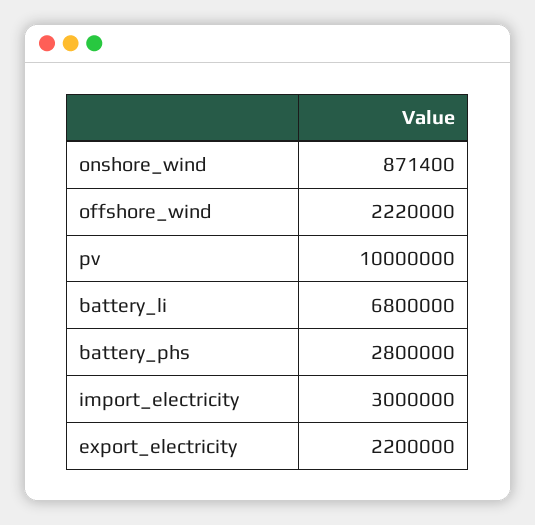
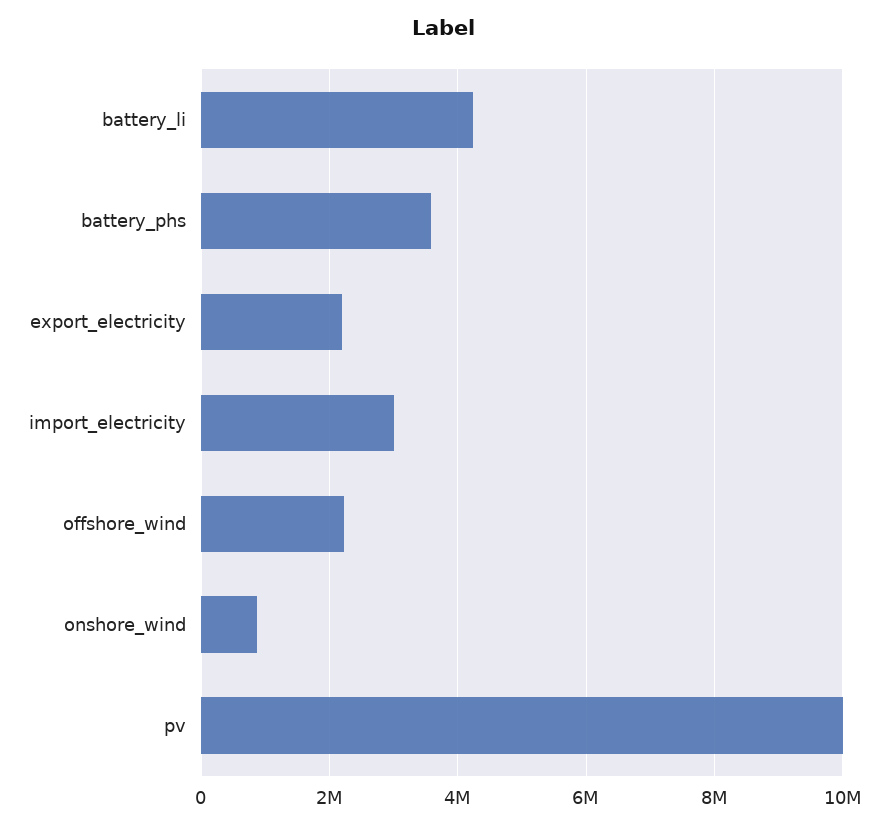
  {
    "onshore_wind": 871400,
    "offshore_wind": 2220000,
    "pv": 10000000,
-   "battery_li": 6800000,
+   "battery_li": 4200000,
-   "battery_phs": 2800000,
+   "battery_phs": 3600000,
    "import_electricity": 3000000,
    "export_electricity": 2200000
  }

